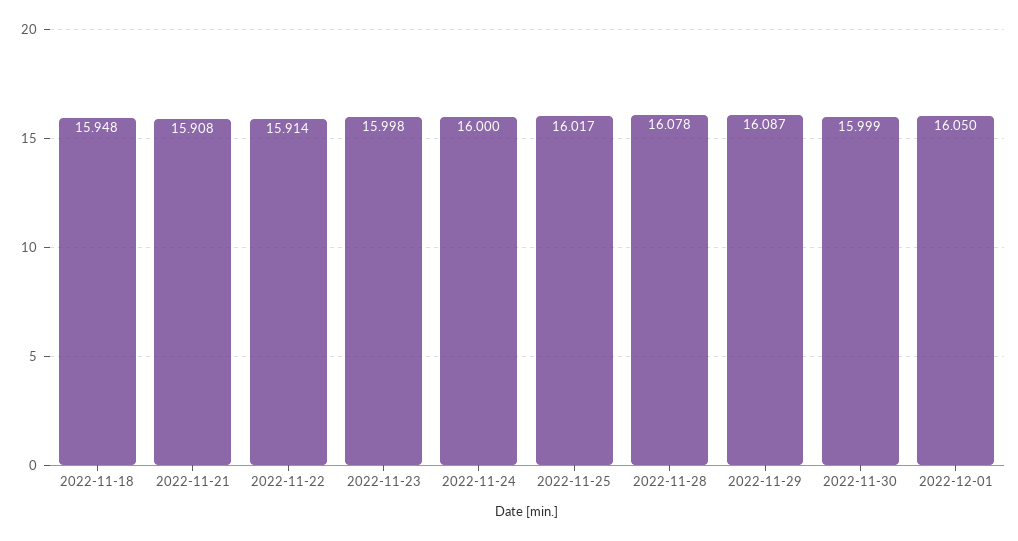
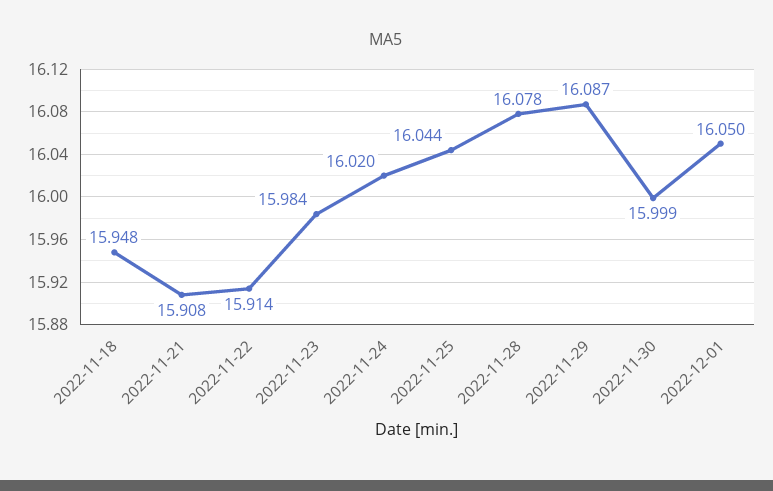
  {
    "2022-11-18": 15.948,
    "2022-11-21": 15.908,
    "2022-11-22": 15.914,
-   "2022-11-23": 15.998,
+   "2022-11-23": 15.984,
-   "2022-11-24": 16,
+   "2022-11-24": 16.02,
-   "2022-11-25": 16.017,
+   "2022-11-25": 16.044,
    "2022-11-28": 16.078,
    "2022-11-29": 16.087,
    "2022-11-30": 15.999,
    "2022-12-01": 16.05
  }

